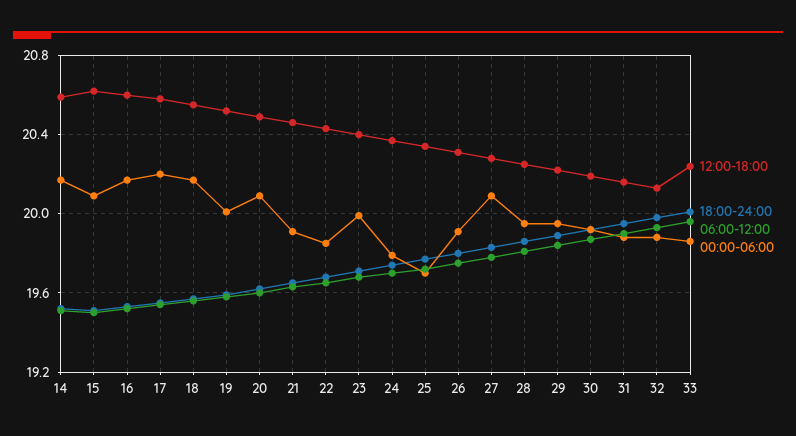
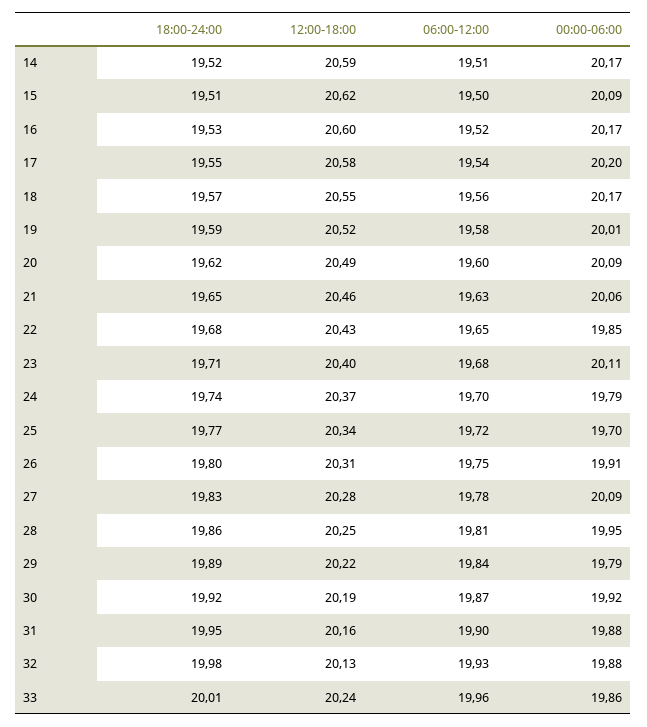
  {
    "12:00-18:00": {
      "14": 20.59,
      "15": 20.62,
      "16": 20.6,
      "17": 20.58,
      "18": 20.55,
      "19": 20.52,
      "20": 20.49,
      "21": 20.46,
      "22": 20.43,
      "23": 20.4,
      "24": 20.37,
      "25": 20.34,
      "26": 20.31,
      "27": 20.28,
      "28": 20.25,
      "29": 20.22,
      "30": 20.19,
      "31": 20.16,
      "32": 20.13,
      "33": 20.24
    },
    "18:00-24:00": {
      "14": 19.52,
      "15": 19.51,
      "16": 19.53,
      "17": 19.55,
      "18": 19.57,
      "19": 19.59,
      "20": 19.62,
      "21": 19.65,
      "22": 19.68,
      "23": 19.71,
      "24": 19.74,
      "25": 19.77,
      "26": 19.8,
      "27": 19.83,
      "28": 19.86,
      "29": 19.89,
      "30": 19.92,
      "31": 19.95,
      "32": 19.98,
      "33": 20.01
    },
    "06:00-12:00": {
      "14": 19.51,
      "15": 19.5,
      "16": 19.52,
      "17": 19.54,
      "18": 19.56,
      "19": 19.58,
      "20": 19.6,
      "21": 19.63,
      "22": 19.65,
      "23": 19.68,
      "24": 19.7,
      "25": 19.72,
      "26": 19.75,
      "27": 19.78,
      "28": 19.81,
      "29": 19.84,
      "30": 19.87,
      "31": 19.9,
      "32": 19.93,
      "33": 19.96
    },
    "00:00-06:00": {
      "14": 20.17,
      "15": 20.09,
      "16": 20.17,
      "17": 20.2,
      "18": 20.17,
      "19": 20.01,
      "20": 20.09,
-     "21": 19.9,
+     "21": 20.06,
      "22": 19.85,
-     "23": 20,
+     "23": 20.11,
      "24": 19.79,
      "25": 19.7,
      "26": 19.91,
      "27": 20.09,
      "28": 19.95,
-     "29": 19.95,
+     "29": 19.79,
      "30": 19.92,
      "31": 19.88,
      "32": 19.88,
      "33": 19.86
    }
  }

